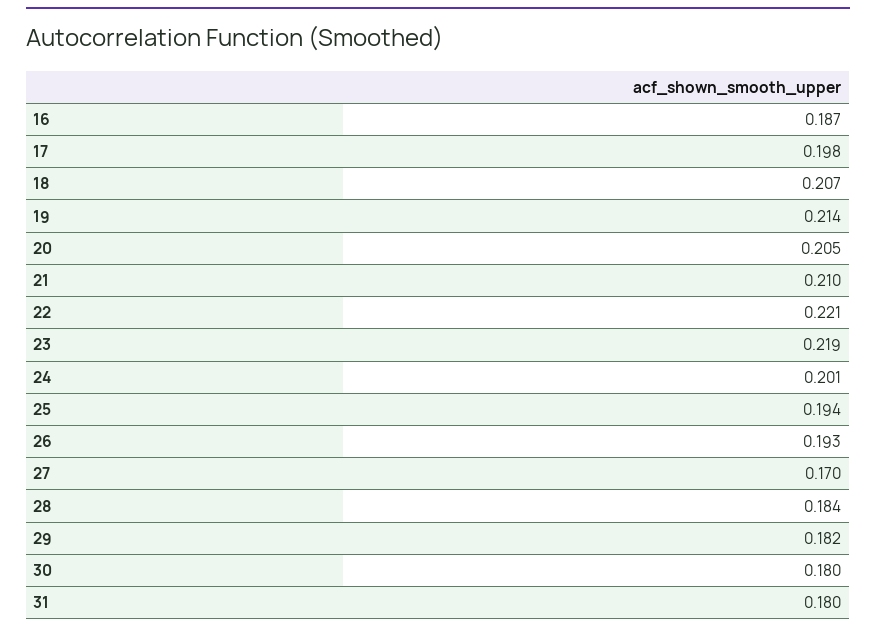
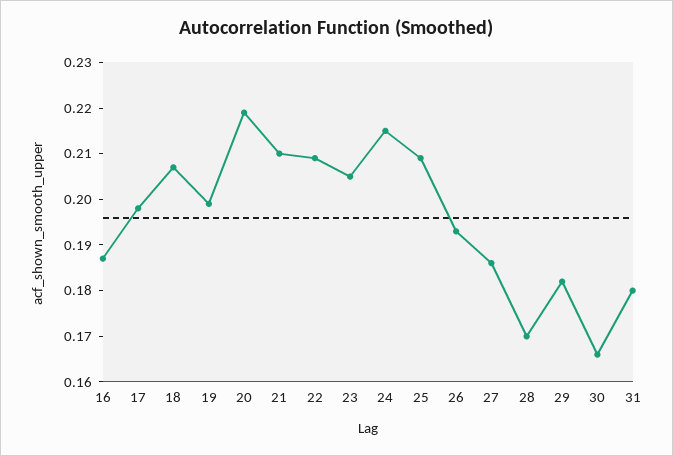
  {
    "16": 0.187,
    "17": 0.198,
    "18": 0.207,
-   "19": 0.214,
+   "19": 0.2,
-   "20": 0.205,
+   "20": 0.22,
    "21": 0.21,
-   "22": 0.221,
+   "22": 0.21,
-   "23": 0.219,
+   "23": 0.205,
-   "24": 0.201,
+   "24": 0.215,
-   "25": 0.194,
+   "25": 0.21,
    "26": 0.193,
-   "27": 0.17,
+   "27": 0.185,
-   "28": 0.184,
+   "28": 0.17,
    "29": 0.182,
-   "30": 0.18,
+   "30": 0.165,
    "31": 0.18
  }

